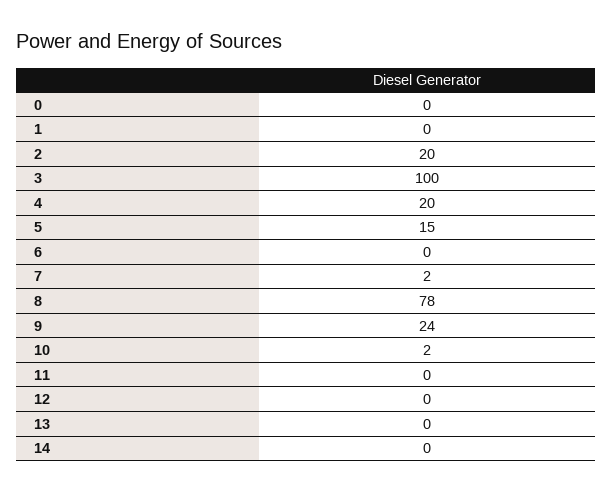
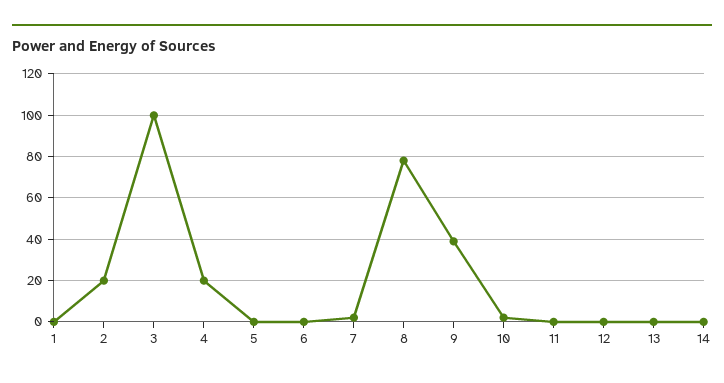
  {
-   "0": 0,
    "1": 0,
    "2": 20,
    "3": 100,
    "4": 20,
-   "5": 15,
+   "5": 0,
    "6": 0,
    "7": 2,
    "8": 78,
-   "9": 24,
+   "9": 40,
    "10": 2,
    "11": 0,
    "12": 0,
    "13": 0,
    "14": 0
  }

